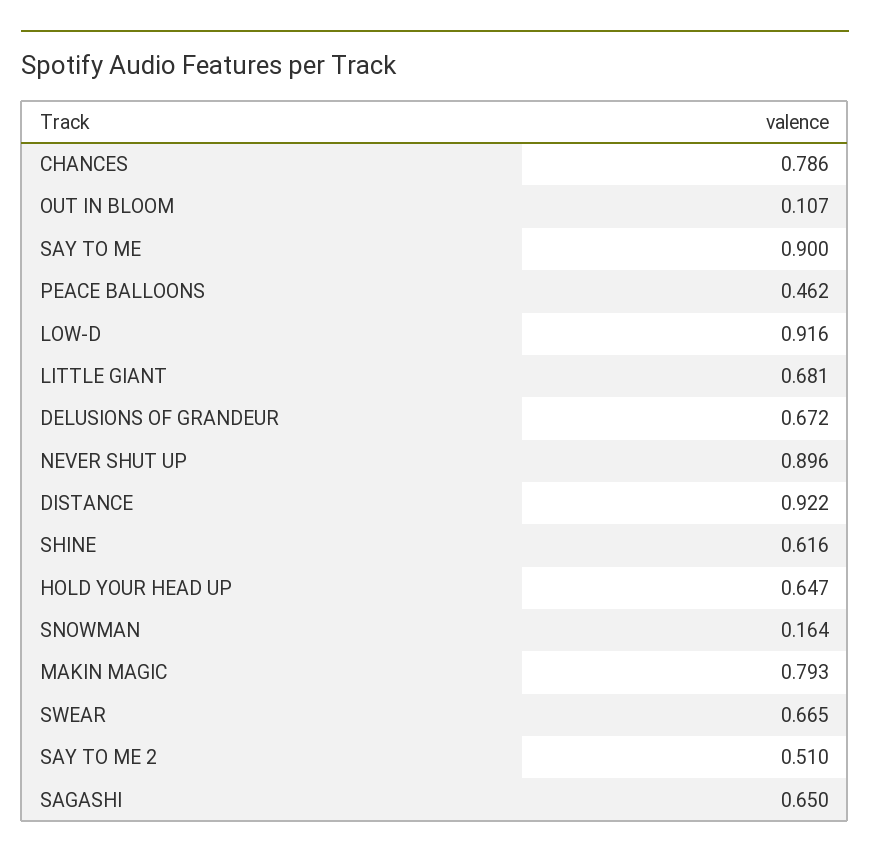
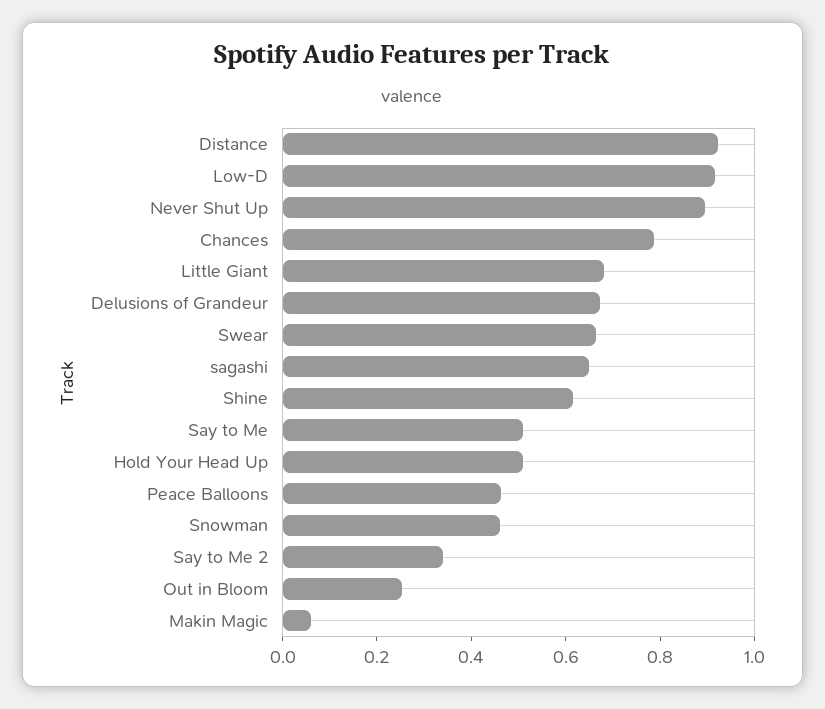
  {
    "CHANCES": 0.786,
-   "OUT IN BLOOM": 0.107,
+   "OUT IN BLOOM": 0.25,
-   "SAY TO ME": 0.9,
+   "SAY TO ME": 0.5,
    "PEACE BALLOONS": 0.462,
    "LOW-D": 0.916,
    "LITTLE GIANT": 0.681,
    "DELUSIONS OF GRANDEUR": 0.672,
    "NEVER SHUT UP": 0.896,
    "DISTANCE": 0.922,
    "SHINE": 0.616,
-   "HOLD YOUR HEAD UP": 0.647,
+   "HOLD YOUR HEAD UP": 0.5,
-   "SNOWMAN": 0.164,
+   "SNOWMAN": 0.45,
-   "MAKIN MAGIC": 0.793,
+   "MAKIN MAGIC": 0.05,
    "SWEAR": 0.665,
-   "SAY TO ME 2": 0.51,
+   "SAY TO ME 2": 0.35,
    "SAGASHI": 0.65
  }

